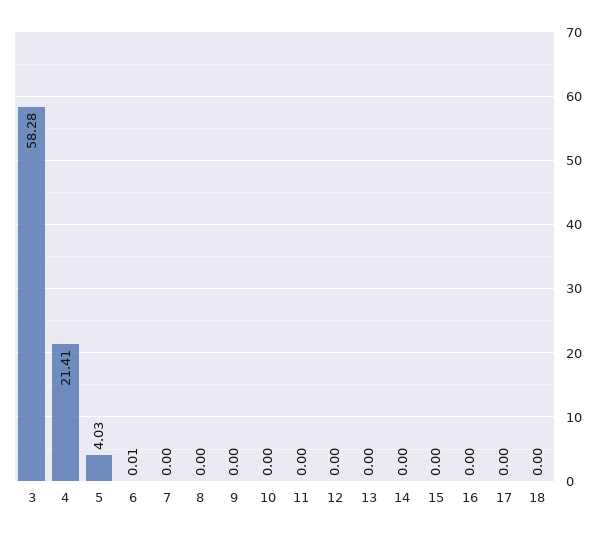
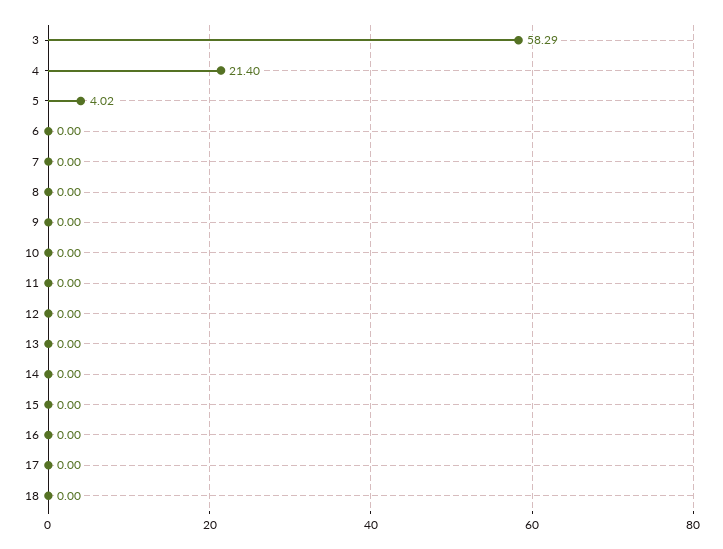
  {
-   "3": 58.28,
+   "3": 58.29,
-   "4": 21.41,
+   "4": 21.4,
-   "5": 4.03,
+   "5": 4.02,
-   "6": 0.01,
+   "6": 0,
    "7": 0,
    "8": 0,
    "9": 0,
    "10": 0,
    "11": 0,
    "12": 0,
    "13": 0,
    "14": 0,
    "15": 0,
    "16": 0,
    "17": 0,
    "18": 0
  }

